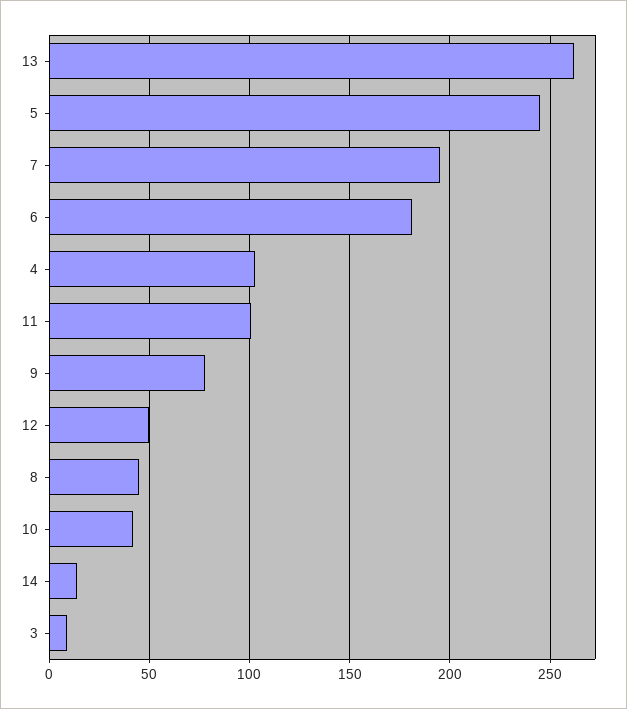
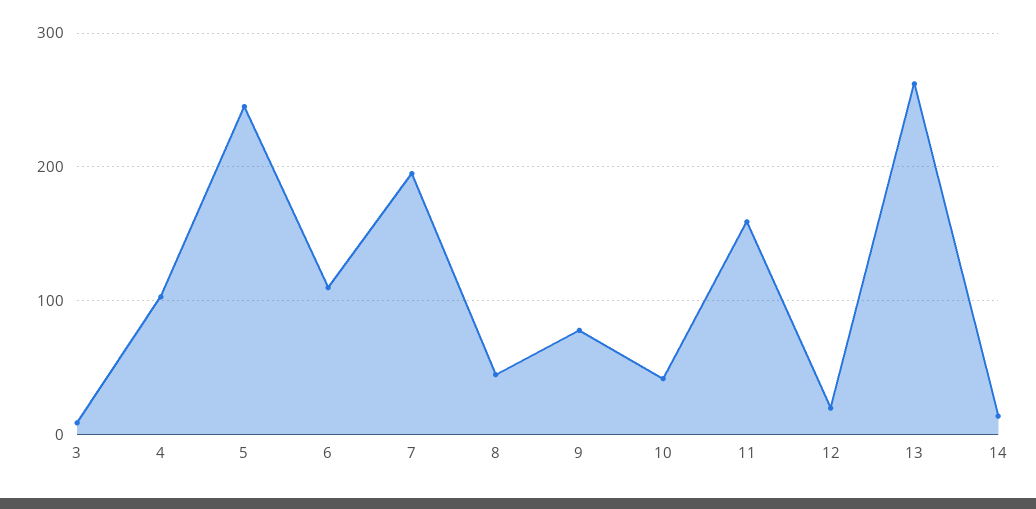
  {
    "13": 260,
    "5": 245,
    "7": 195,
-   "6": 180,
+   "6": 110,
    "4": 105,
-   "11": 100,
+   "11": 160,
    "9": 80,
-   "12": 50,
+   "12": 20,
    "8": 45,
    "10": 40,
    "14": 15,
    "3": 10
  }

